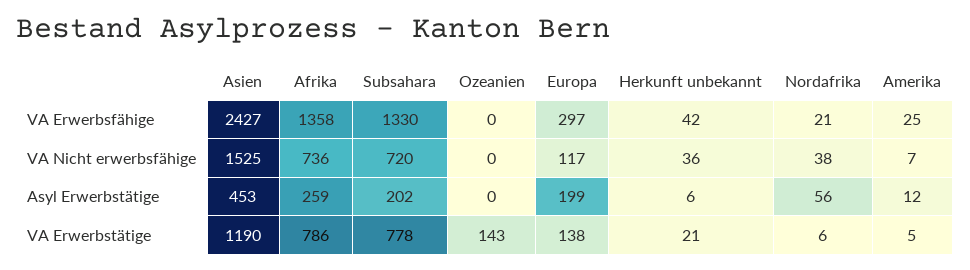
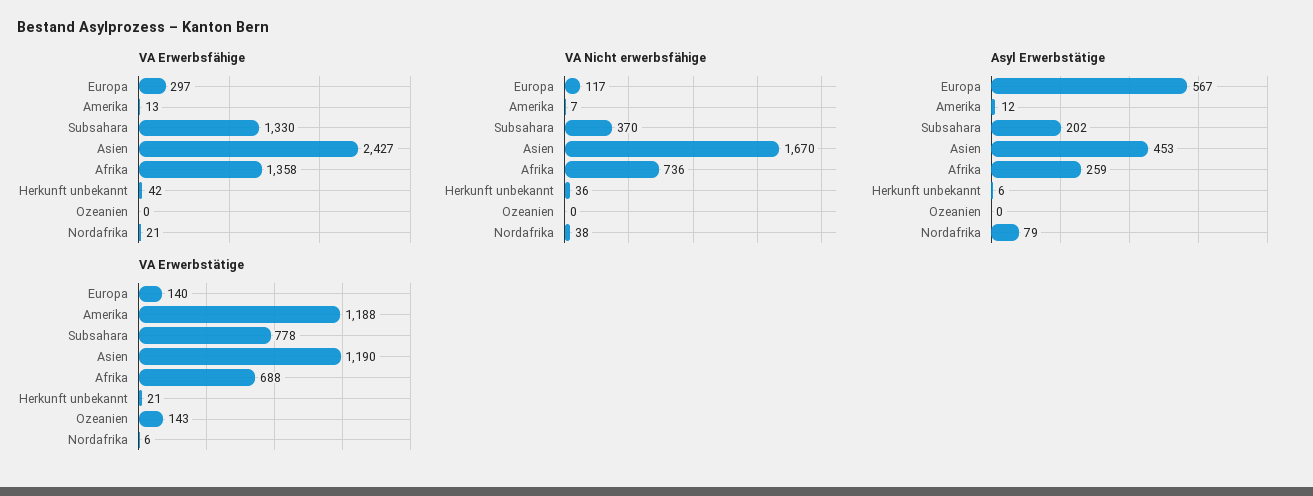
  {
    "VA Erwerbsfähige": {
      "Asien": 2427,
      "Afrika": 1358,
      "Subsahara": 1330,
      "Ozeanien": 0,
      "Europa": 297,
      "Herkunft unbekannt": 42,
      "Nordafrika": 21,
-     "Amerika": 25
+     "Amerika": 13
    },
    "VA Nicht erwerbsfähige": {
-     "Asien": 1525,
+     "Asien": 1670,
      "Afrika": 736,
-     "Subsahara": 720,
+     "Subsahara": 370,
      "Ozeanien": 0,
      "Europa": 117,
      "Herkunft unbekannt": 36,
      "Nordafrika": 38,
      "Amerika": 7
    },
    "Asyl Erwerbstätige": {
      "Asien": 453,
      "Afrika": 259,
      "Subsahara": 202,
      "Ozeanien": 0,
-     "Europa": 199,
+     "Europa": 567,
      "Herkunft unbekannt": 6,
-     "Nordafrika": 56,
+     "Nordafrika": 79,
      "Amerika": 12
    },
    "VA Erwerbstätige": {
      "Asien": 1190,
-     "Afrika": 786,
+     "Afrika": 688,
      "Subsahara": 778,
      "Ozeanien": 143,
-     "Europa": 138,
+     "Europa": 140,
      "Herkunft unbekannt": 21,
      "Nordafrika": 6,
-     "Amerika": 5
+     "Amerika": 1188
    }
  }

